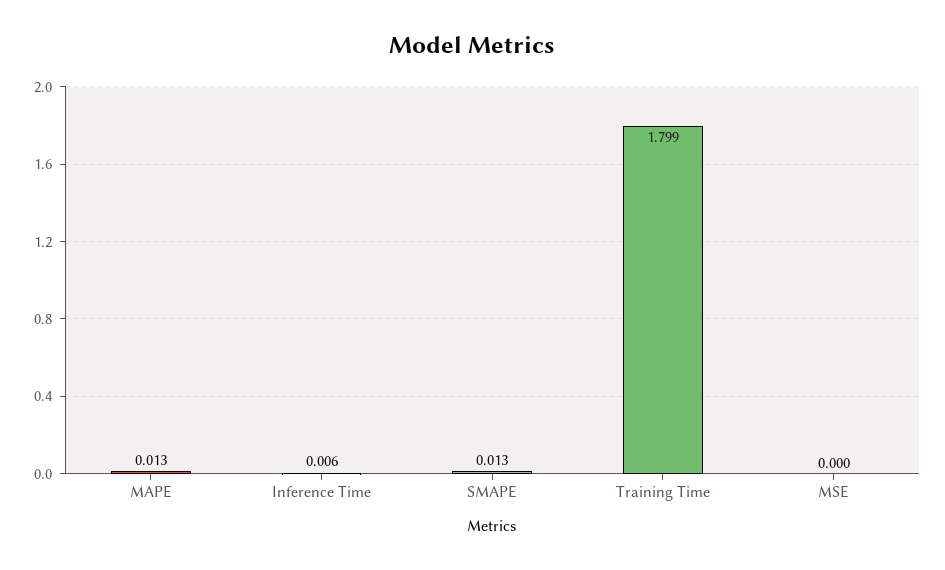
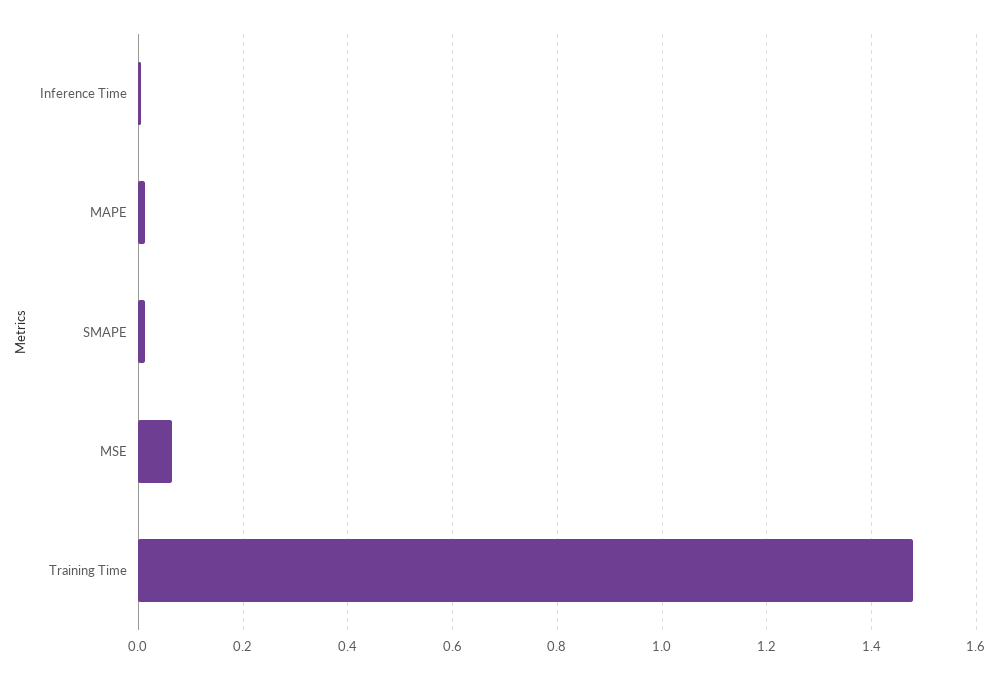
  {
    "MAPE": 0.013,
    "Inference Time": 0.006,
    "SMAPE": 0.013,
-   "Training Time": 1.799,
+   "Training Time": 1.48,
-   "MSE": 0
+   "MSE": 0.06
  }

